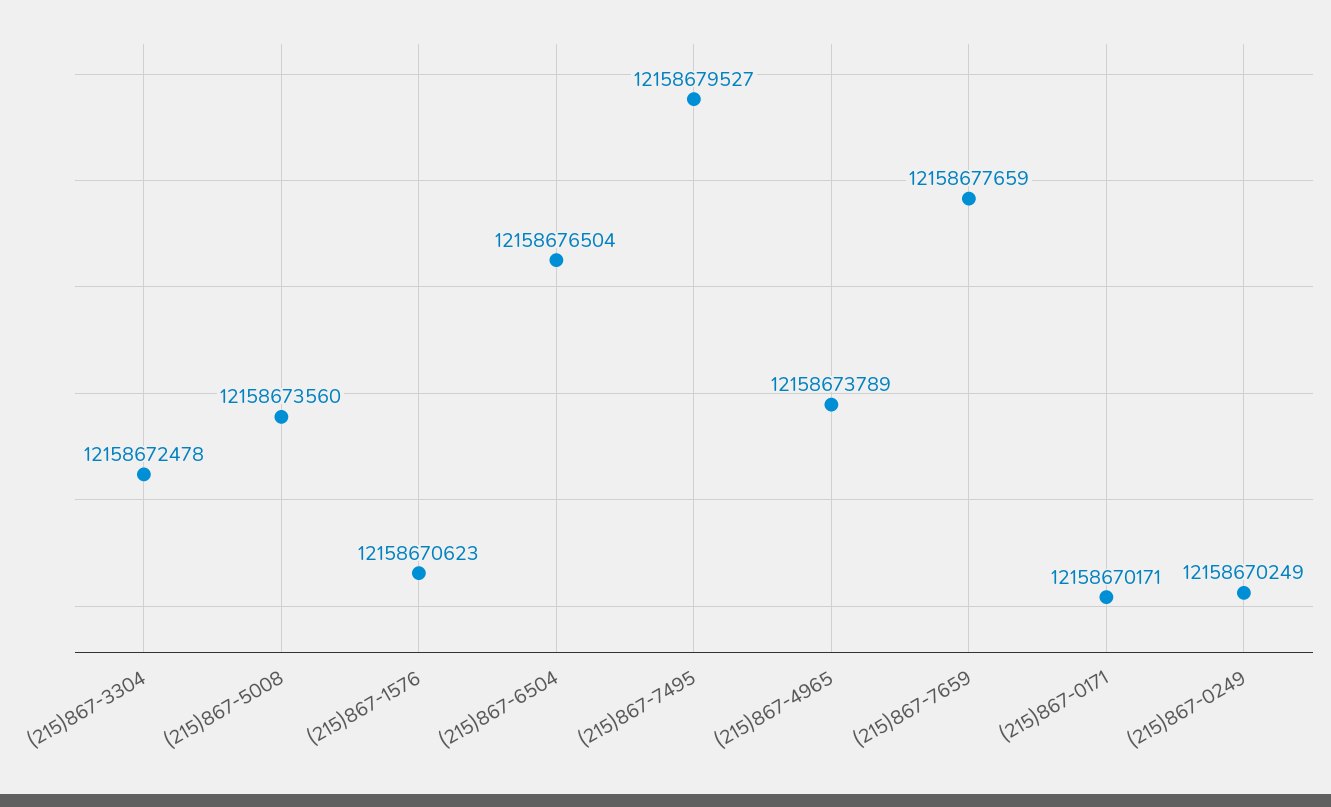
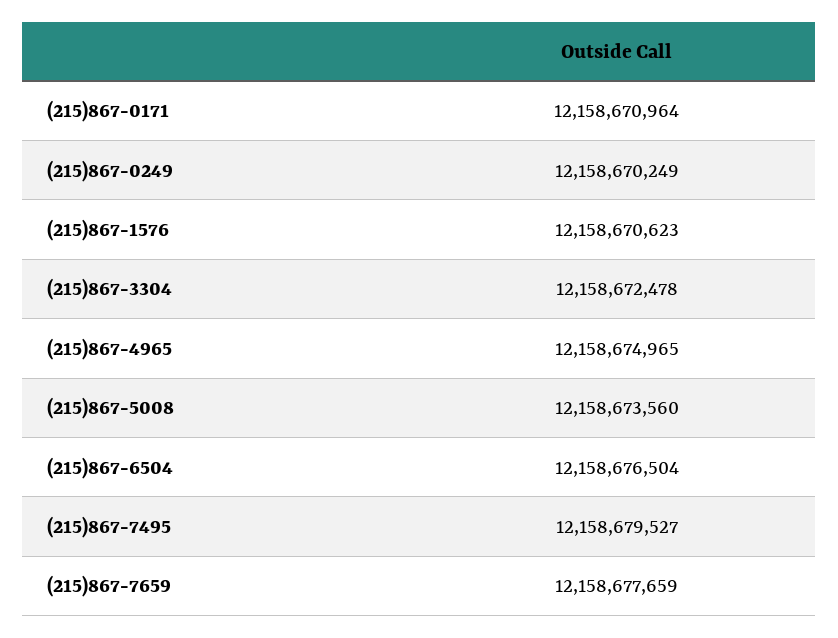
  {
    "(215)867-3304": 12158672478,
    "(215)867-5008": 12158673560,
    "(215)867-1576": 12158670623,
    "(215)867-6504": 12158676504,
    "(215)867-7495": 12158679527,
-   "(215)867-4965": 12158673789,
+   "(215)867-4965": 12158674965,
    "(215)867-7659": 12158677659,
-   "(215)867-0171": 12158670171,
+   "(215)867-0171": 12158670964,
    "(215)867-0249": 12158670249
  }

